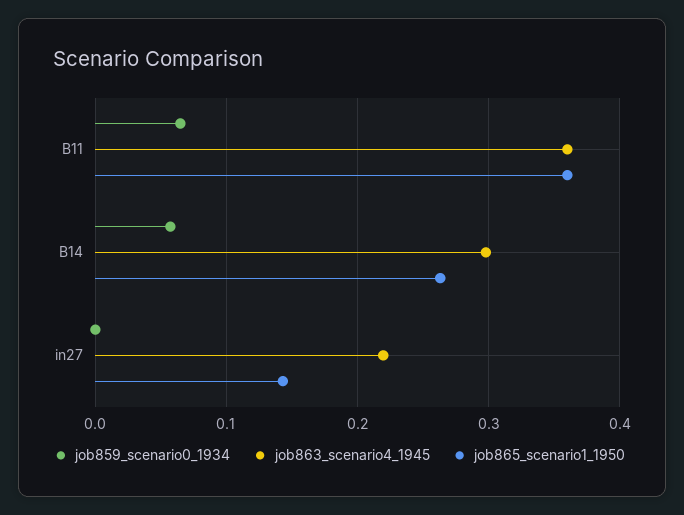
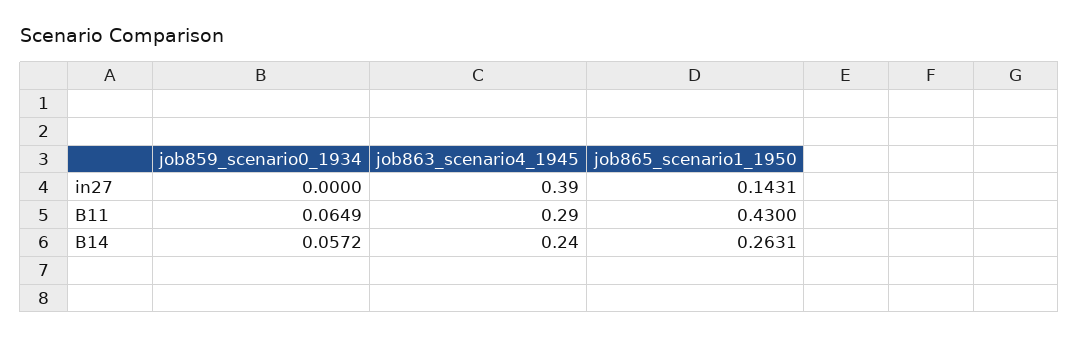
  {
    "job859_scenario0_1934": {
      "B11": 0.0649,
      "B14": 0.0572,
      "in27": 0
    },
    "job863_scenario4_1945": {
-     "B11": 0.36,
+     "B11": 0.29,
-     "B14": 0.3,
+     "B14": 0.24,
-     "in27": 0.22
+     "in27": 0.39
    },
    "job865_scenario1_1950": {
-     "B11": 0.36,
+     "B11": 0.43,
      "B14": 0.2631,
      "in27": 0.1431
    }
  }

